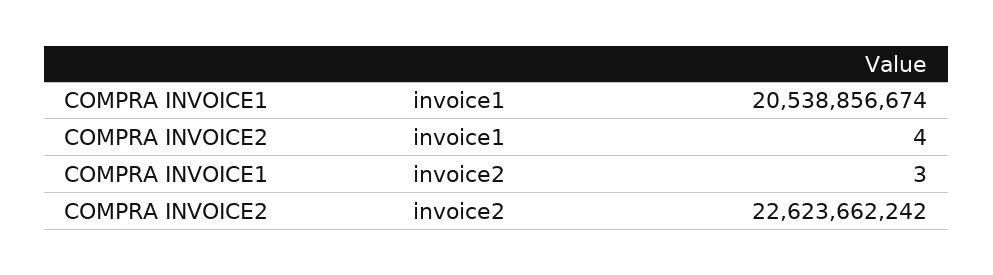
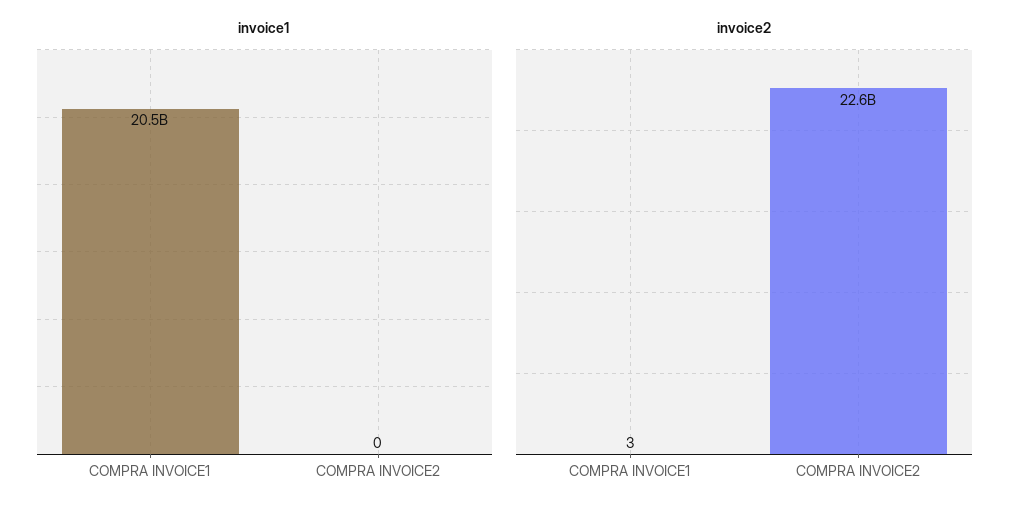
  {
    "invoice1": {
      "COMPRA INVOICE1": 20538856674,
-     "COMPRA INVOICE2": 4
+     "COMPRA INVOICE2": 0
    },
    "invoice2": {
      "COMPRA INVOICE1": 3,
      "COMPRA INVOICE2": 22623662242
    }
  }

